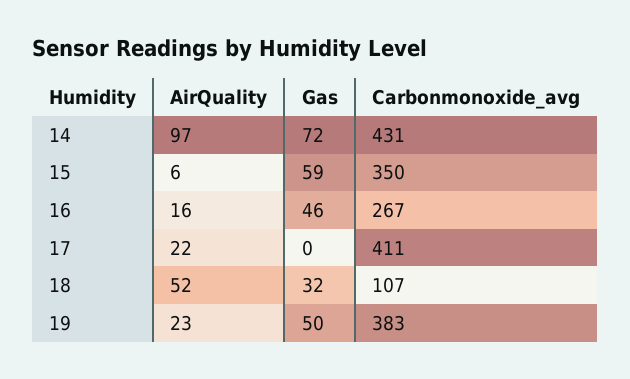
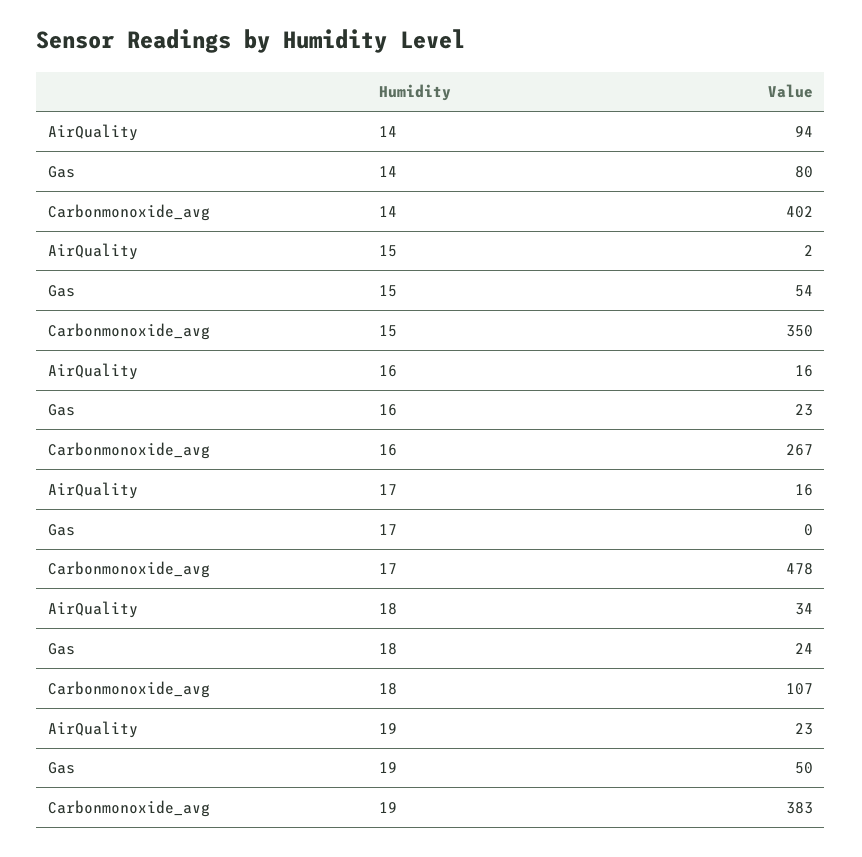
  {
    "AirQuality": {
-     "14": 97,
+     "14": 94,
-     "15": 6,
+     "15": 2,
      "16": 16,
-     "17": 22,
+     "17": 16,
-     "18": 52,
+     "18": 34,
      "19": 23
    },
    "Gas": {
-     "14": 72,
+     "14": 80,
-     "15": 59,
+     "15": 54,
-     "16": 46,
+     "16": 23,
      "17": 0,
-     "18": 32,
+     "18": 24,
      "19": 50
    },
    "Carbonmonoxide_avg": {
-     "14": 431,
+     "14": 402,
      "15": 350,
      "16": 267,
-     "17": 411,
+     "17": 478,
      "18": 107,
      "19": 383
    }
  }

